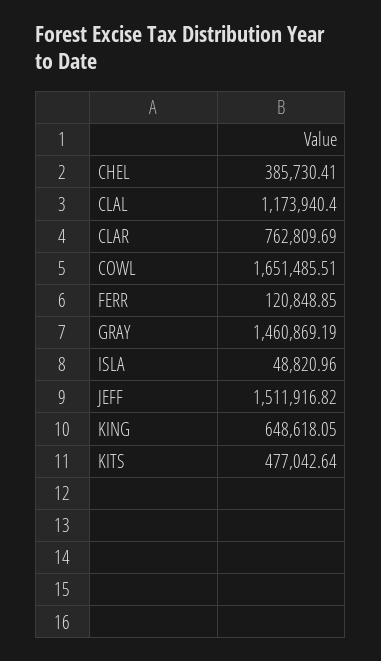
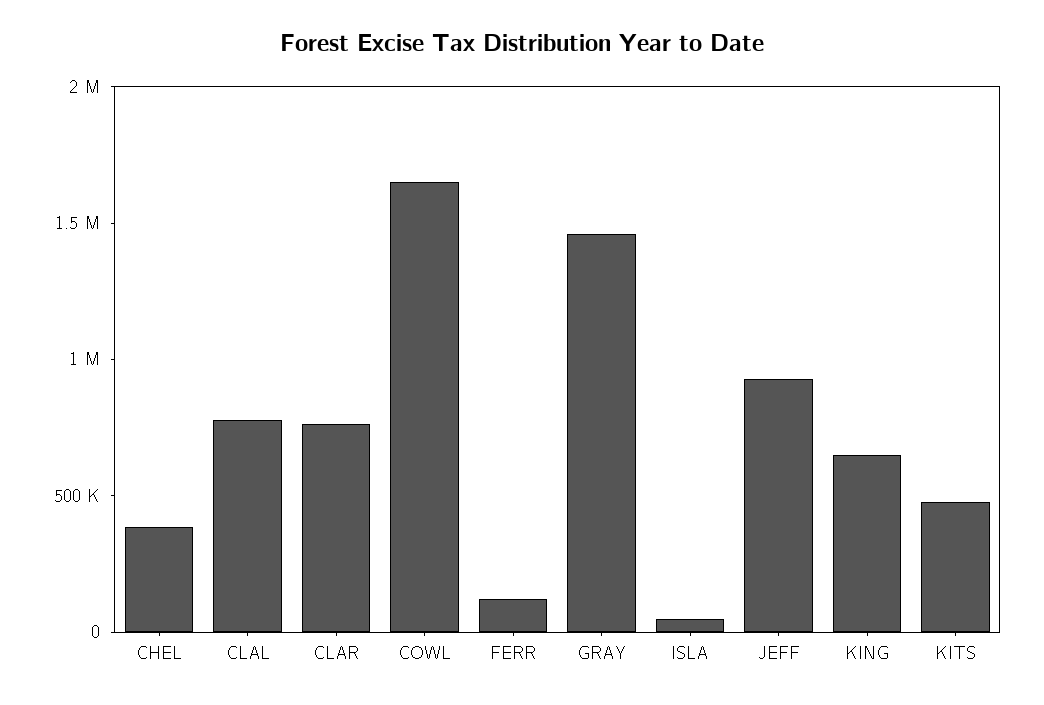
  {
    "CHEL": 385730.41,
-   "CLAL": 1173940.4,
+   "CLAL": 800000,
    "CLAR": 762809.69,
    "COWL": 1651485.51,
    "FERR": 120848.85,
    "GRAY": 1460869.19,
    "ISLA": 48820.96,
-   "JEFF": 1511916.82,
+   "JEFF": 900000,
    "KING": 648618.05,
    "KITS": 477042.64
  }

